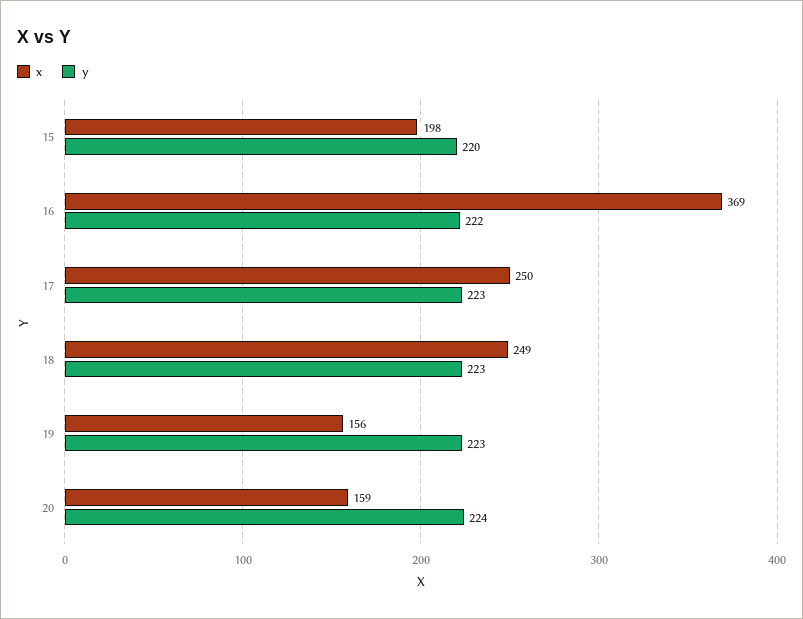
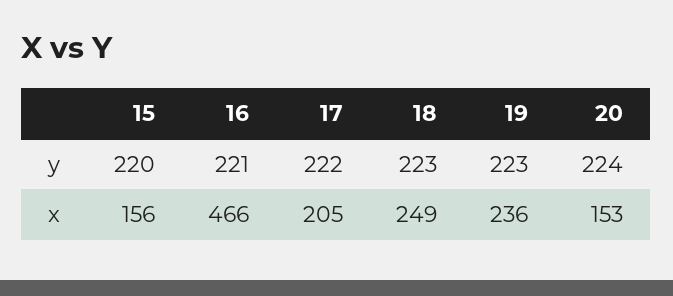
  {
    "x": {
-     "15": 198,
+     "15": 156,
-     "16": 369,
+     "16": 466,
-     "17": 250,
+     "17": 205,
      "18": 249,
-     "19": 156,
+     "19": 236,
-     "20": 159
+     "20": 153
    },
    "y": {
      "15": 220,
-     "16": 222,
+     "16": 221,
-     "17": 223,
+     "17": 222,
      "18": 223,
      "19": 223,
      "20": 224
    }
  }

